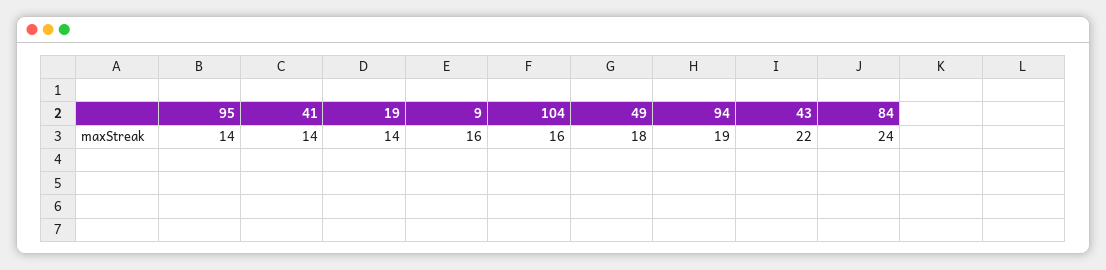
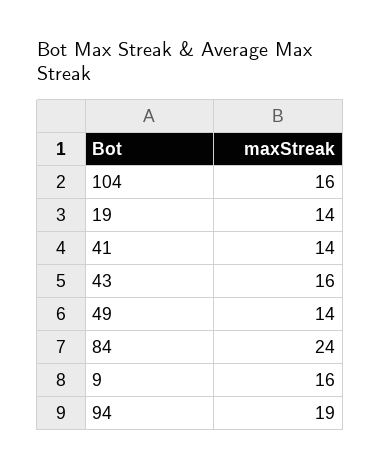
  {
-   "95": 14,
    "41": 14,
    "19": 14,
    "9": 16,
    "104": 16,
-   "49": 18,
+   "49": 14,
    "94": 19,
-   "43": 22,
+   "43": 16,
    "84": 24
  }

